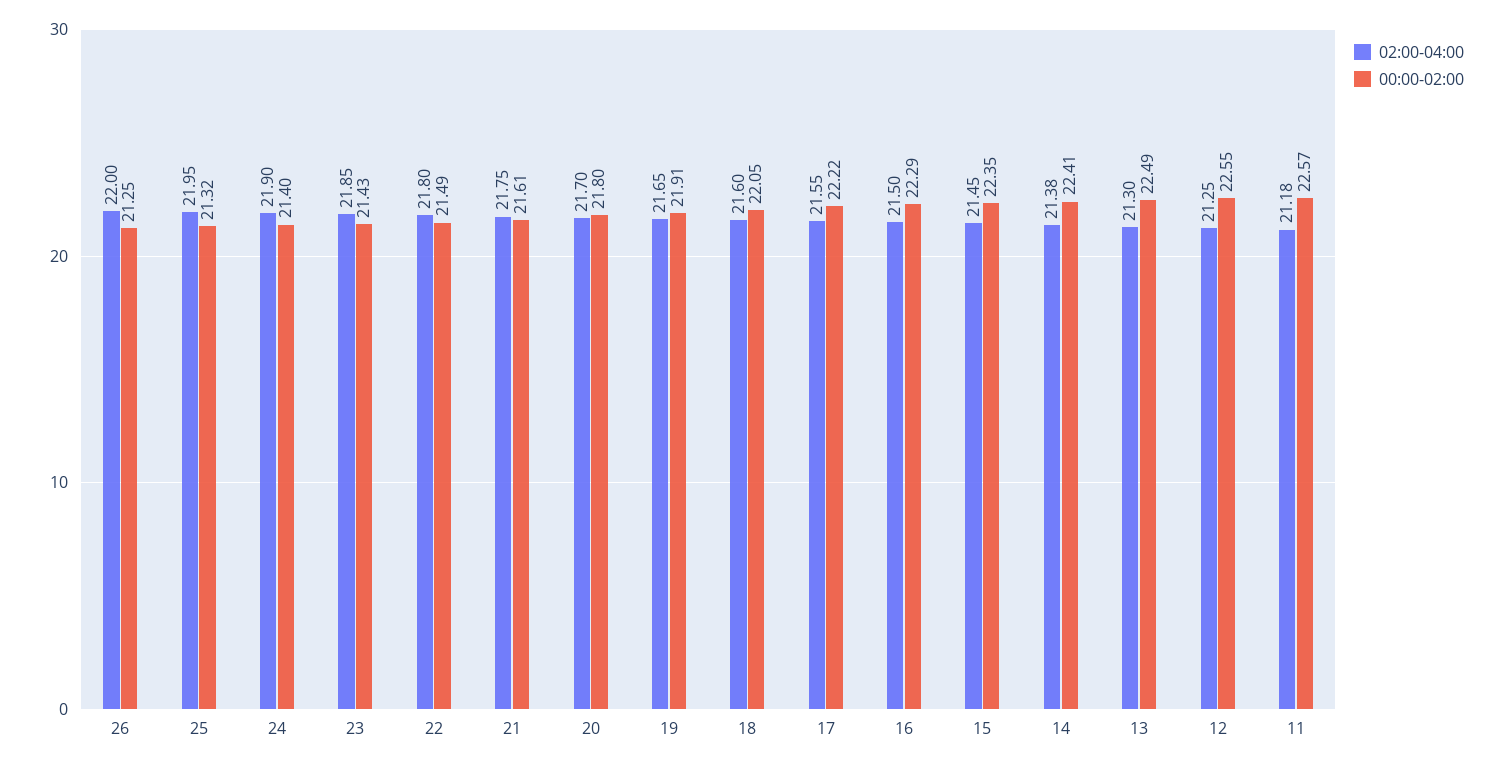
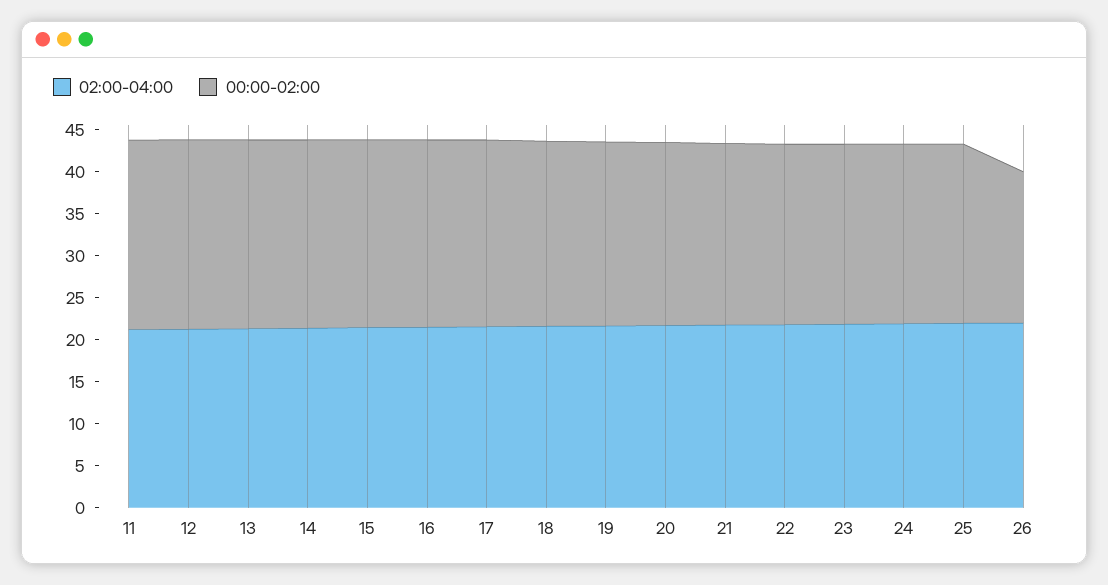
  {
    "02:00-04:00": {
      "26": 22,
      "25": 21.95,
      "24": 21.9,
      "23": 21.85,
      "22": 21.8,
      "21": 21.75,
      "20": 21.7,
      "19": 21.65,
      "18": 21.6,
      "17": 21.55,
      "16": 21.5,
      "15": 21.45,
      "14": 21.38,
      "13": 21.3,
      "12": 21.25,
      "11": 21.18
    },
    "00:00-02:00": {
-     "26": 21.25,
+     "26": 18,
      "25": 21.32,
      "24": 21.4,
      "23": 21.43,
      "22": 21.49,
      "21": 21.61,
      "20": 21.8,
      "19": 21.91,
      "18": 22.05,
      "17": 22.22,
      "16": 22.29,
      "15": 22.35,
      "14": 22.41,
      "13": 22.49,
      "12": 22.55,
      "11": 22.57
    }
  }

